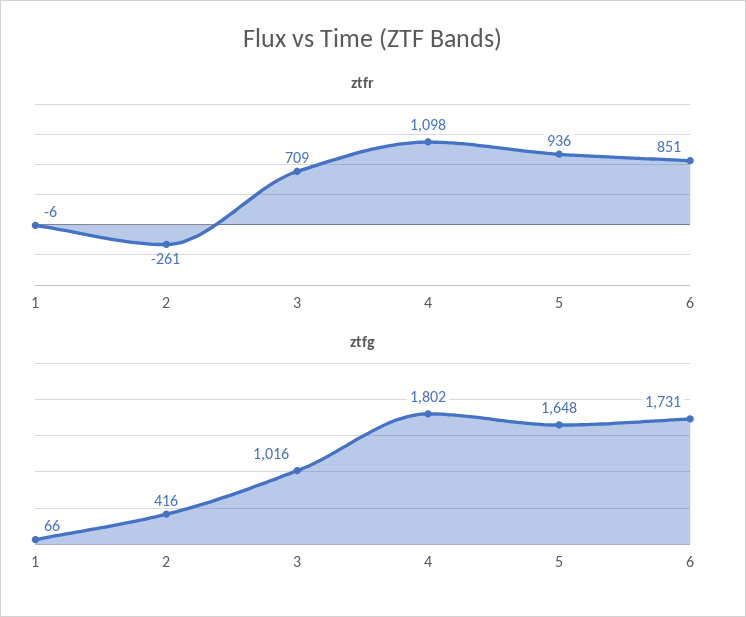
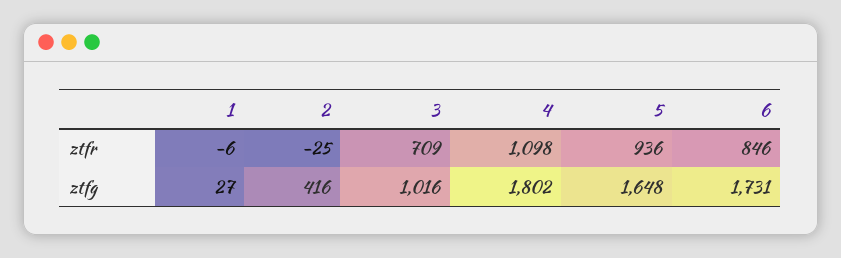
  {
    "ztfr": {
      "1": -6,
-     "2": -261,
+     "2": -25,
      "3": 709,
      "4": 1098,
      "5": 936,
-     "6": 851
+     "6": 846
    },
    "ztfg": {
-     "1": 66,
+     "1": 27,
      "2": 416,
      "3": 1016,
      "4": 1802,
      "5": 1648,
      "6": 1731
    }
  }

